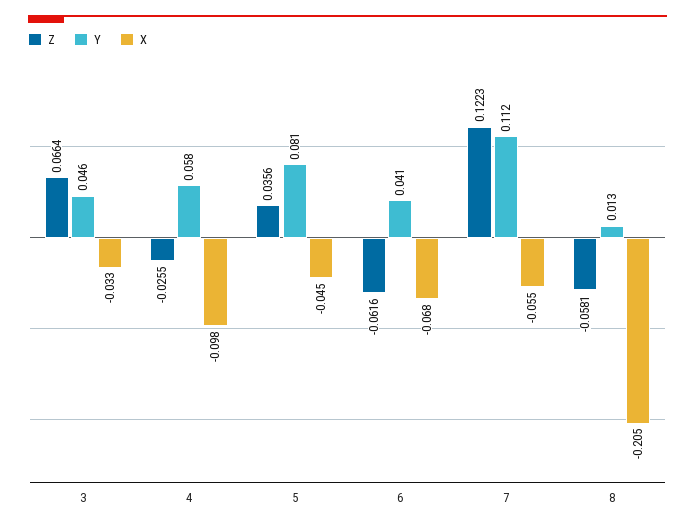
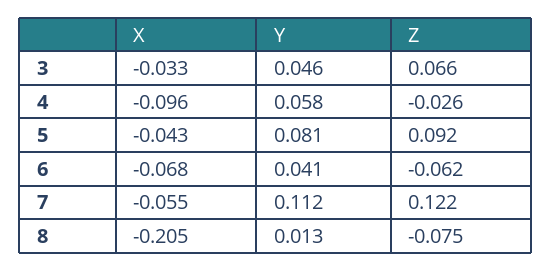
  {
    "Z": {
      "3": 0.0664,
      "4": -0.0255,
-     "5": 0.0356,
+     "5": 0.092,
      "6": -0.0616,
      "7": 0.1223,
-     "8": -0.0581
+     "8": -0.075
    },
    "Y": {
      "3": 0.046,
      "4": 0.058,
      "5": 0.081,
      "6": 0.041,
      "7": 0.112,
      "8": 0.013
    },
    "X": {
      "3": -0.033,
-     "4": -0.098,
+     "4": -0.096,
-     "5": -0.045,
+     "5": -0.043,
      "6": -0.068,
      "7": -0.055,
      "8": -0.205
    }
  }

